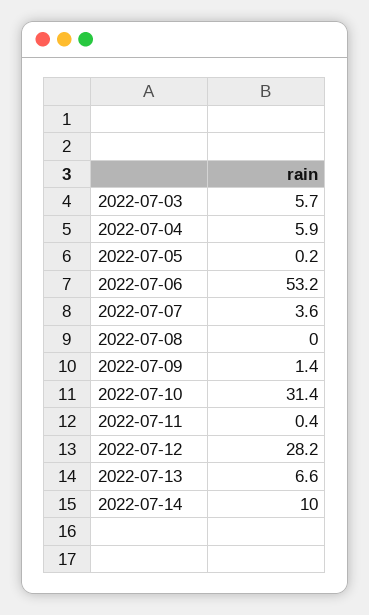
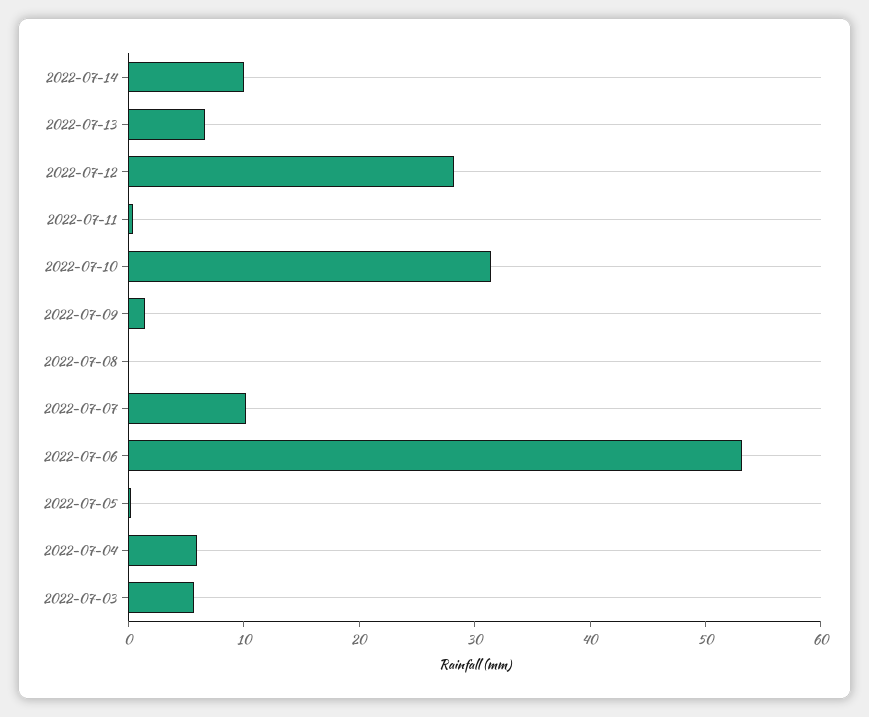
  {
    "2022-07-03": 5.7,
    "2022-07-04": 5.9,
    "2022-07-05": 0.2,
    "2022-07-06": 53.2,
-   "2022-07-07": 3.6,
+   "2022-07-07": 10,
    "2022-07-08": 0,
    "2022-07-09": 1.4,
    "2022-07-10": 31.4,
    "2022-07-11": 0.4,
    "2022-07-12": 28.2,
    "2022-07-13": 6.6,
    "2022-07-14": 10
  }

